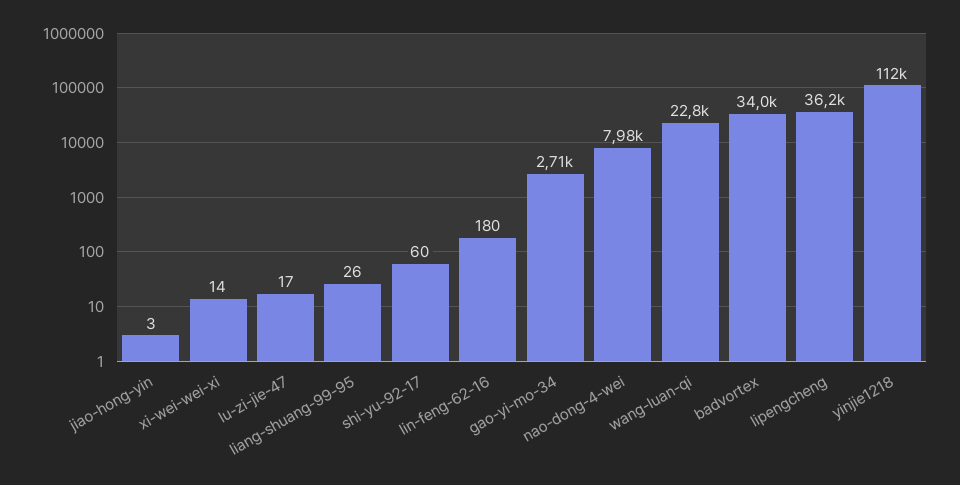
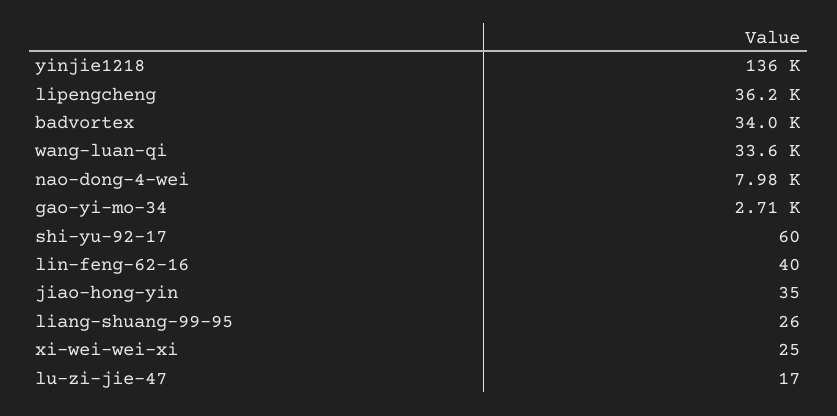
  {
-   "jiao-hong-yin": 3,
+   "jiao-hong-yin": 35,
-   "xi-wei-wei-xi": 14,
+   "xi-wei-wei-xi": 25,
    "lu-zi-jie-47": 17,
    "liang-shuang-99-95": 26,
    "shi-yu-92-17": 60,
-   "lin-feng-62-16": 180,
+   "lin-feng-62-16": 40,
    "gao-yi-mo-34": 2710,
    "nao-dong-4-wei": 7980,
-   "wang-luan-qi": 22800,
+   "wang-luan-qi": 33600,
    "badvortex": 34000,
    "lipengcheng": 36200,
-   "yinjie1218": 112000
+   "yinjie1218": 136000
  }

